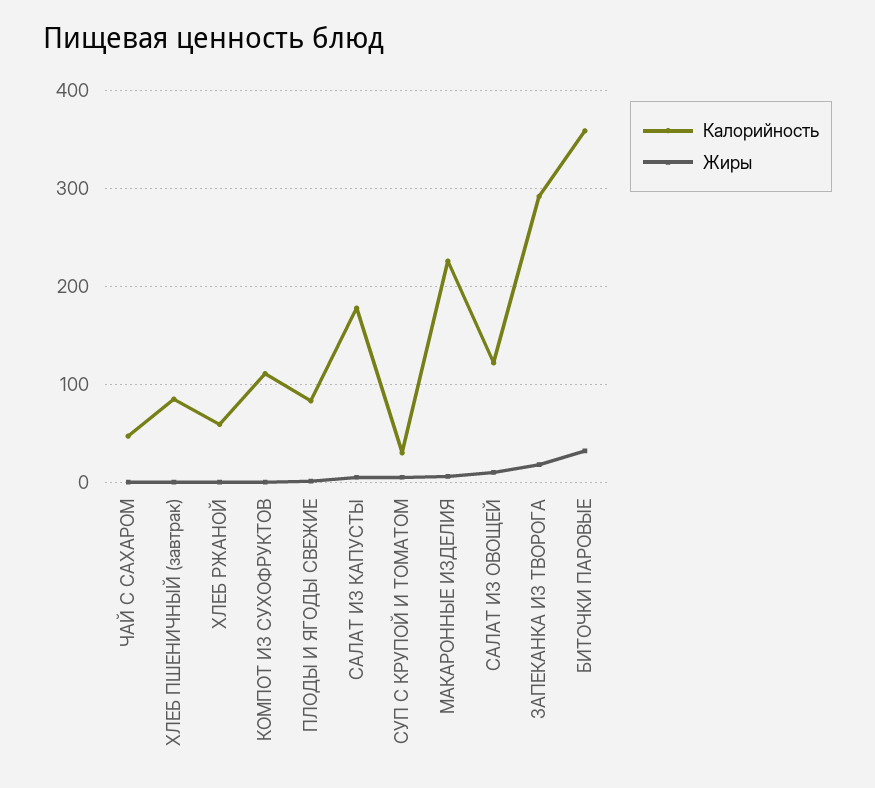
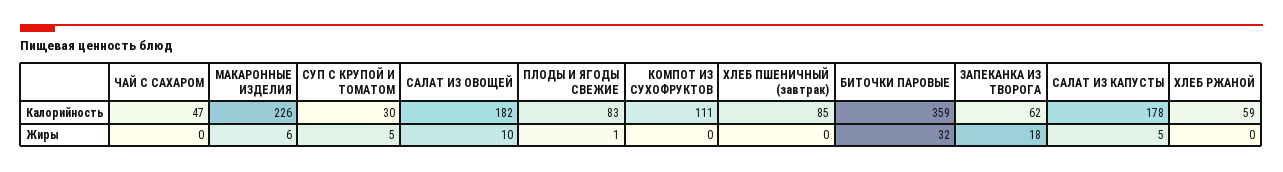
  {
    "Калорийность": {
      "ЧАЙ С САХАРОМ": 47,
      "ХЛЕБ ПШЕНИЧНЫЙ (завтрак)": 85,
      "ХЛЕБ РЖАНОЙ": 59,
      "КОМПОТ ИЗ СУХОФРУКТОВ": 111,
      "ПЛОДЫ И ЯГОДЫ СВЕЖИЕ": 83,
      "САЛАТ ИЗ КАПУСТЫ": 178,
      "СУП С КРУПОЙ И ТОМАТОМ": 30,
      "МАКАРОННЫЕ ИЗДЕЛИЯ": 226,
-     "САЛАТ ИЗ ОВОЩЕЙ": 120,
+     "САЛАТ ИЗ ОВОЩЕЙ": 182,
-     "ЗАПЕКАНКА ИЗ ТВОРОГА": 290,
+     "ЗАПЕКАНКА ИЗ ТВОРОГА": 62,
      "БИТОЧКИ ПАРОВЫЕ": 359
    },
    "Жиры": {
      "ЧАЙ С САХАРОМ": 0,
      "ХЛЕБ ПШЕНИЧНЫЙ (завтрак)": 0,
      "ХЛЕБ РЖАНОЙ": 0,
      "КОМПОТ ИЗ СУХОФРУКТОВ": 0,
      "ПЛОДЫ И ЯГОДЫ СВЕЖИЕ": 1,
      "САЛАТ ИЗ КАПУСТЫ": 5,
      "СУП С КРУПОЙ И ТОМАТОМ": 5,
      "МАКАРОННЫЕ ИЗДЕЛИЯ": 6,
      "САЛАТ ИЗ ОВОЩЕЙ": 10,
      "ЗАПЕКАНКА ИЗ ТВОРОГА": 18,
      "БИТОЧКИ ПАРОВЫЕ": 32
    }
  }

